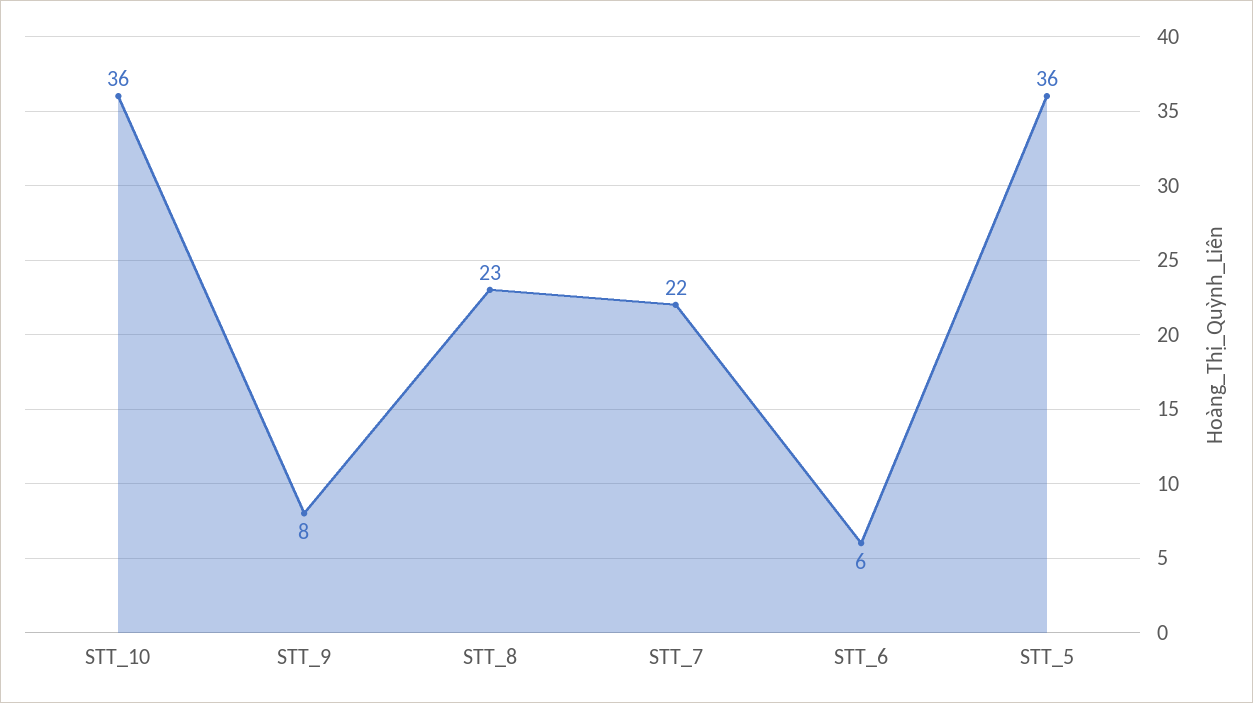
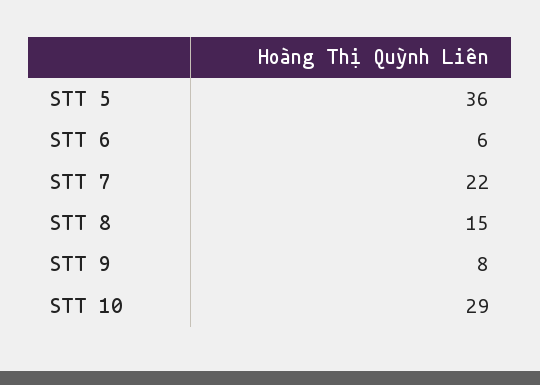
  {
-   "STT_10": 36,
+   "STT_10": 29,
    "STT_9": 8,
-   "STT_8": 23,
+   "STT_8": 15,
    "STT_7": 22,
    "STT_6": 6,
    "STT_5": 36
  }

